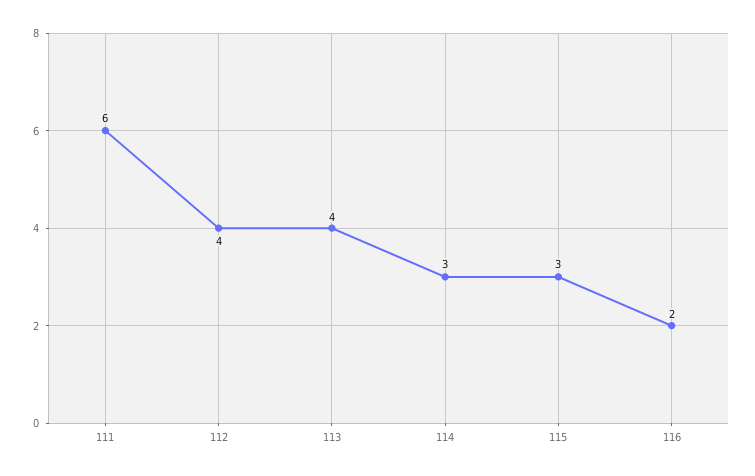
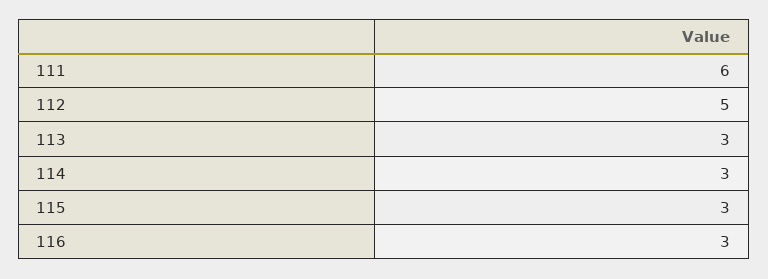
  {
    "111": 6,
-   "112": 4,
+   "112": 5,
-   "113": 4,
+   "113": 3,
    "114": 3,
    "115": 3,
-   "116": 2
+   "116": 3
  }

